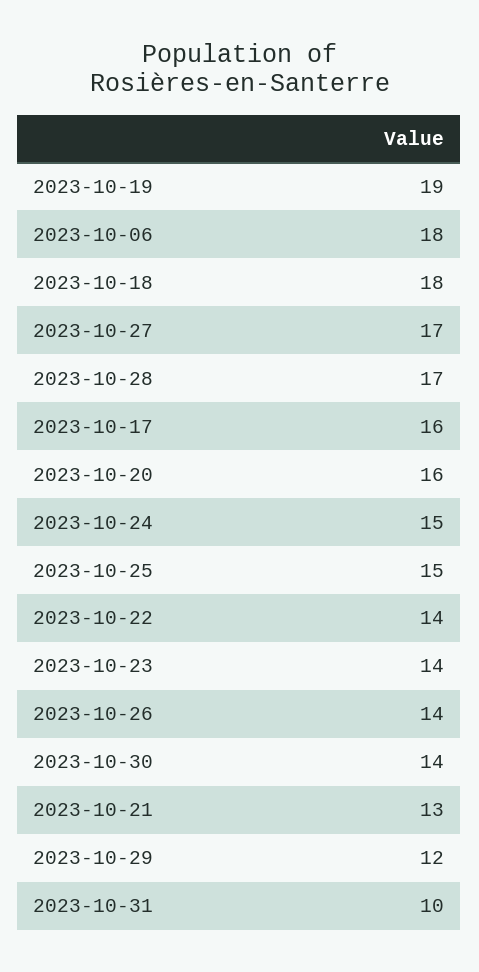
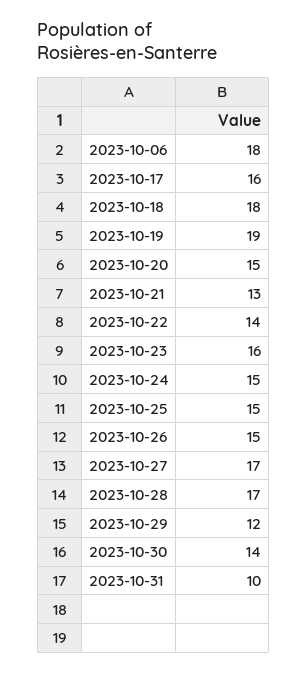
  {
    "2023-10-19": 19,
    "2023-10-06": 18,
    "2023-10-18": 18,
    "2023-10-27": 17,
    "2023-10-28": 17,
    "2023-10-17": 16,
-   "2023-10-20": 16,
+   "2023-10-20": 15,
    "2023-10-24": 15,
    "2023-10-25": 15,
    "2023-10-22": 14,
-   "2023-10-23": 14,
+   "2023-10-23": 16,
-   "2023-10-26": 14,
+   "2023-10-26": 15,
    "2023-10-30": 14,
    "2023-10-21": 13,
    "2023-10-29": 12,
    "2023-10-31": 10
  }

